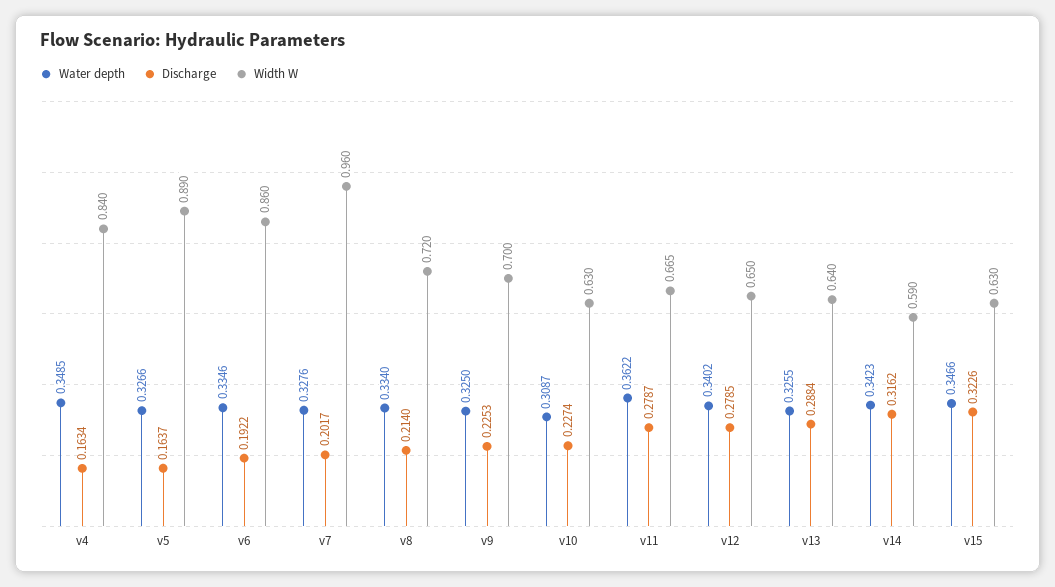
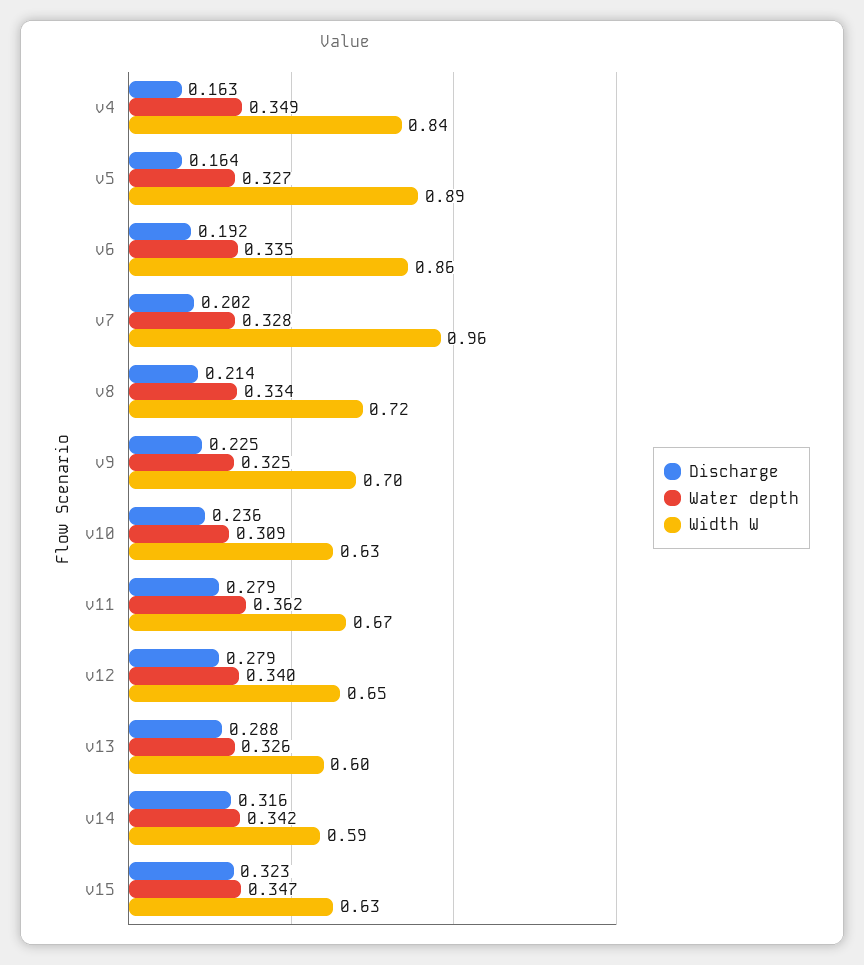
  {
    "Water depth": {
      "v4": 0.3485,
      "v5": 0.3266,
      "v6": 0.3346,
      "v7": 0.3276,
      "v8": 0.334,
      "v9": 0.325,
      "v10": 0.3087,
      "v11": 0.3622,
      "v12": 0.3402,
      "v13": 0.3255,
      "v14": 0.3423,
      "v15": 0.3466
    },
    "Discharge": {
      "v4": 0.1634,
      "v5": 0.1637,
      "v6": 0.1922,
      "v7": 0.2017,
      "v8": 0.214,
      "v9": 0.2253,
-     "v10": 0.2274,
+     "v10": 0.236,
      "v11": 0.2787,
      "v12": 0.2785,
      "v13": 0.2884,
      "v14": 0.3162,
      "v15": 0.3226
    },
    "Width W": {
      "v4": 0.84,
      "v5": 0.89,
      "v6": 0.86,
      "v7": 0.96,
      "v8": 0.72,
      "v9": 0.7,
      "v10": 0.63,
      "v11": 0.665,
      "v12": 0.65,
-     "v13": 0.64,
+     "v13": 0.6,
      "v14": 0.59,
      "v15": 0.63
    }
  }

